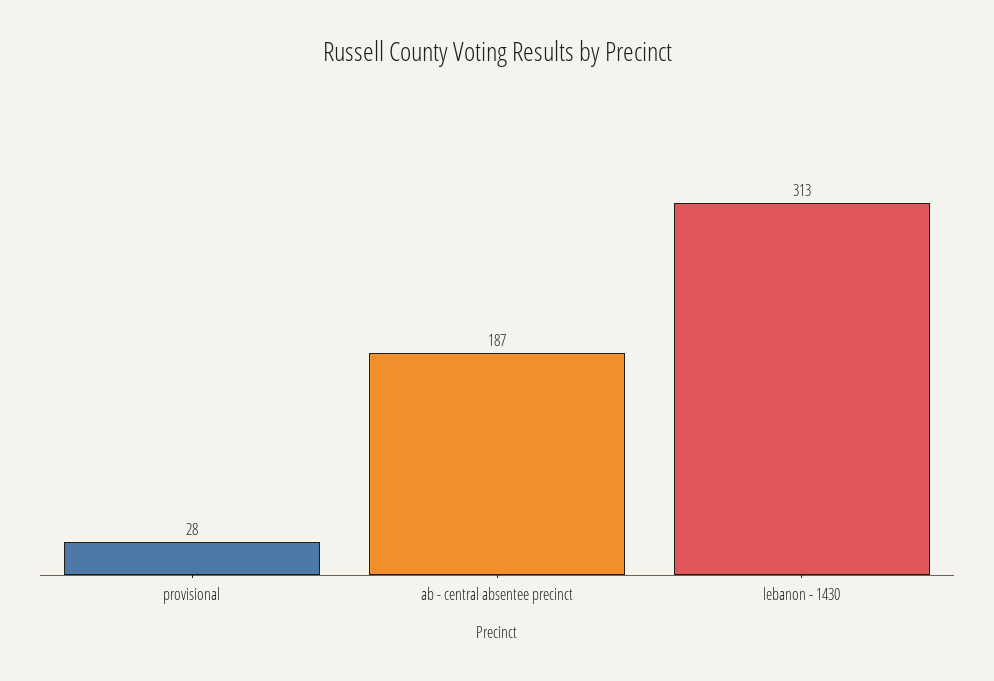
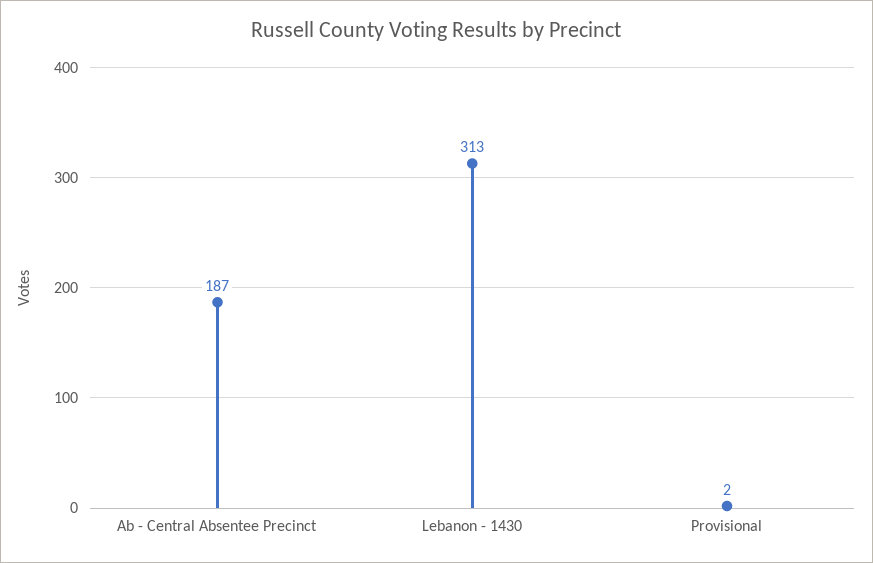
  {
-   "provisional": 28,
+   "provisional": 2,
    "ab - central absentee precinct": 187,
    "lebanon - 1430": 313
  }

